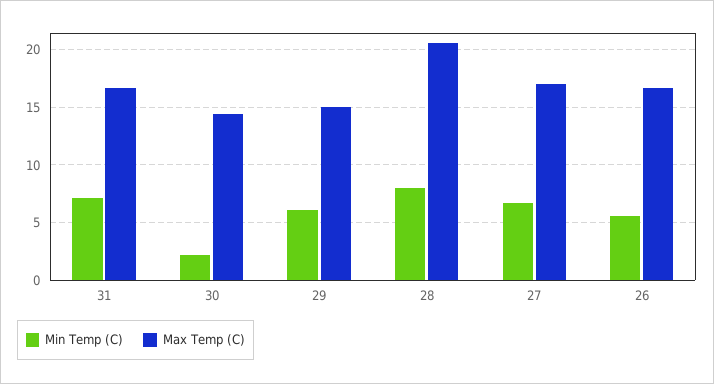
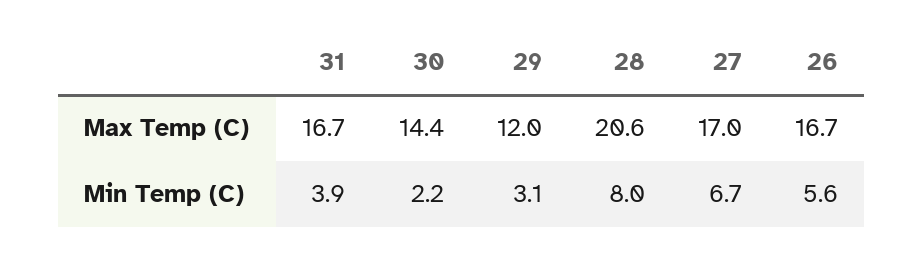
  {
    "Min Temp (C)": {
-     "31": 7,
+     "31": 3.9,
      "30": 2.2,
-     "29": 6,
+     "29": 3.1,
      "28": 8,
      "27": 6.7,
      "26": 5.6
    },
    "Max Temp (C)": {
      "31": 16.7,
      "30": 14.4,
-     "29": 15,
+     "29": 12,
      "28": 20.6,
      "27": 17,
      "26": 16.7
    }
  }

